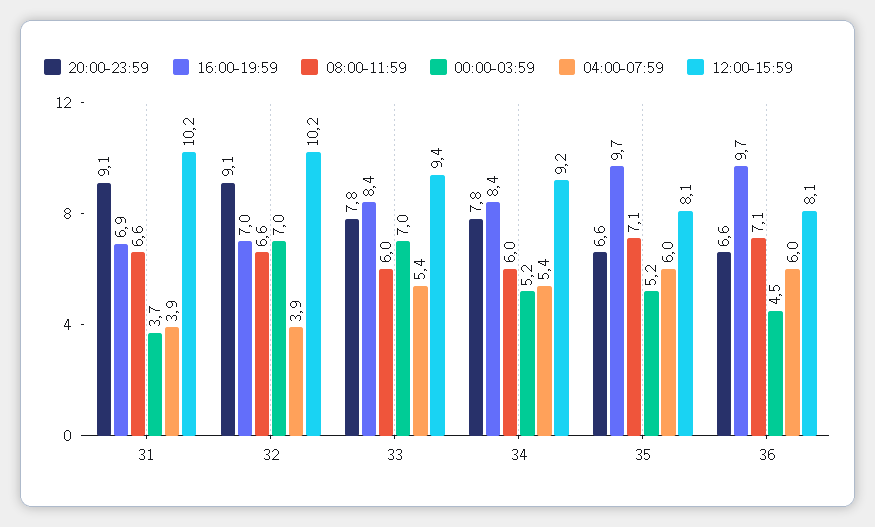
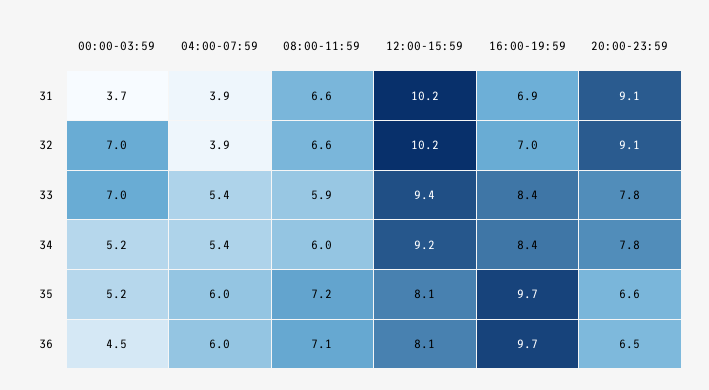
  {
    "20:00-23:59": {
      "31": 9.1,
      "32": 9.1,
      "33": 7.8,
      "34": 7.8,
      "35": 6.6,
-     "36": 6.6
+     "36": 6.5
    },
    "16:00-19:59": {
      "31": 6.9,
      "32": 7,
      "33": 8.4,
      "34": 8.4,
      "35": 9.7,
      "36": 9.7
    },
    "08:00-11:59": {
      "31": 6.6,
      "32": 6.6,
-     "33": 6,
+     "33": 5.9,
      "34": 6,
-     "35": 7.1,
+     "35": 7.2,
      "36": 7.1
    },
    "00:00-03:59": {
      "31": 3.7,
      "32": 7,
      "33": 7,
      "34": 5.2,
      "35": 5.2,
      "36": 4.5
    },
    "04:00-07:59": {
      "31": 3.9,
      "32": 3.9,
      "33": 5.4,
      "34": 5.4,
      "35": 6,
      "36": 6
    },
    "12:00-15:59": {
      "31": 10.2,
      "32": 10.2,
      "33": 9.4,
      "34": 9.2,
      "35": 8.1,
      "36": 8.1
    }
  }

